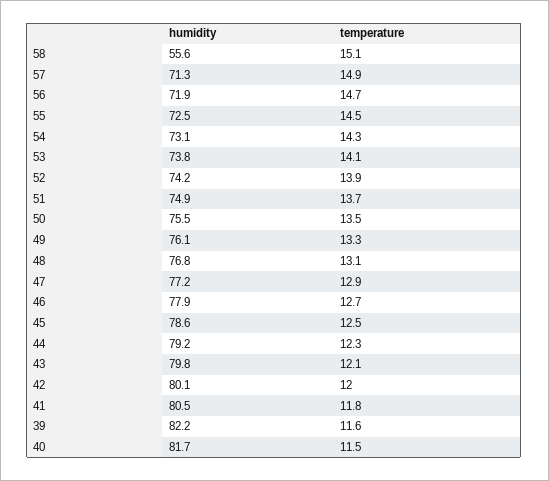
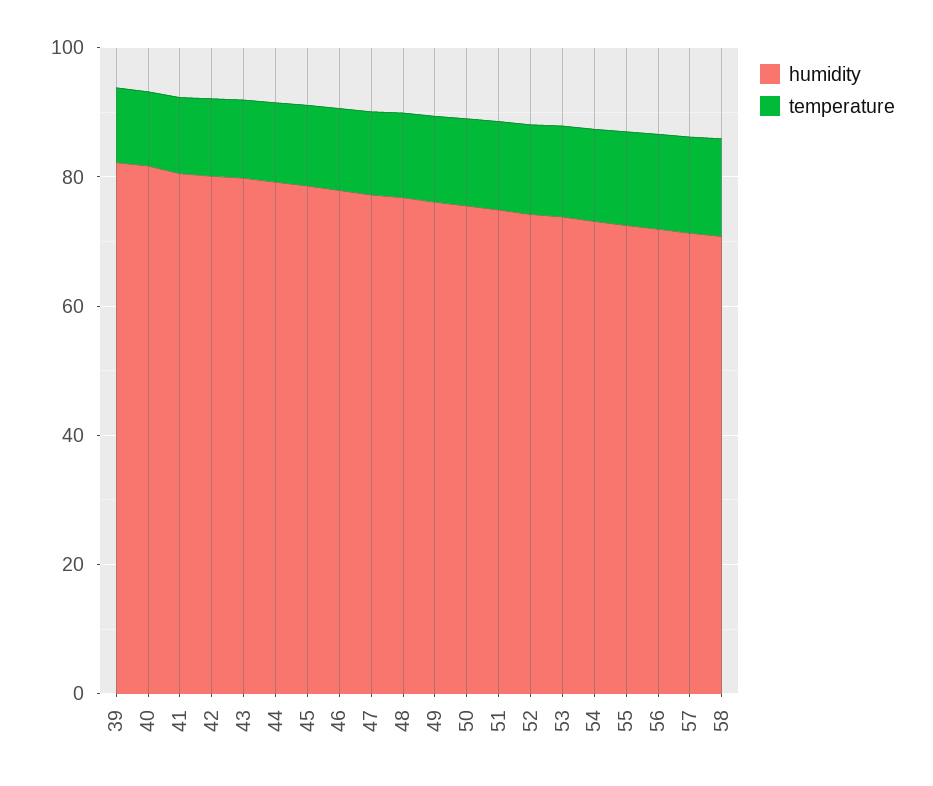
  {
    "humidity": {
-     "58": 55.6,
+     "58": 70,
      "57": 71.3,
      "56": 71.9,
      "55": 72.5,
      "54": 73.1,
      "53": 73.8,
      "52": 74.2,
      "51": 74.9,
      "50": 75.5,
      "49": 76.1,
      "48": 76.8,
      "47": 77.2,
      "46": 77.9,
      "45": 78.6,
      "44": 79.2,
      "43": 79.8,
      "42": 80.1,
      "41": 80.5,
      "39": 82.2,
      "40": 81.7
    },
    "temperature": {
      "58": 15.1,
      "57": 14.9,
      "56": 14.7,
      "55": 14.5,
      "54": 14.3,
      "53": 14.1,
      "52": 13.9,
      "51": 13.7,
      "50": 13.5,
      "49": 13.3,
      "48": 13.1,
      "47": 12.9,
      "46": 12.7,
      "45": 12.5,
      "44": 12.3,
      "43": 12.1,
      "42": 12,
      "41": 11.8,
      "39": 11.6,
      "40": 11.5
    }
  }

